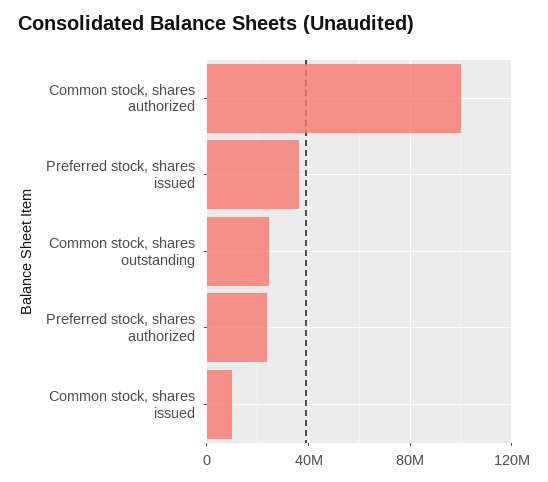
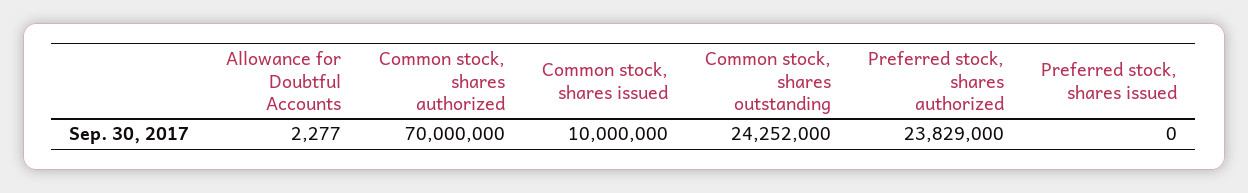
  {
-   "Common stock, shares authorized": 100000000,
+   "Common stock, shares authorized": 70000000,
-   "Preferred stock, shares issued": 35000000,
+   "Preferred stock, shares issued": 0,
    "Common stock, shares outstanding": 24252000,
    "Preferred stock, shares authorized": 23829000,
-   "Common stock, shares issued": 10000000
+   "Common stock, shares issued": 10000000,
+   "Allowance for Doubtful Accounts": 2277
  }

